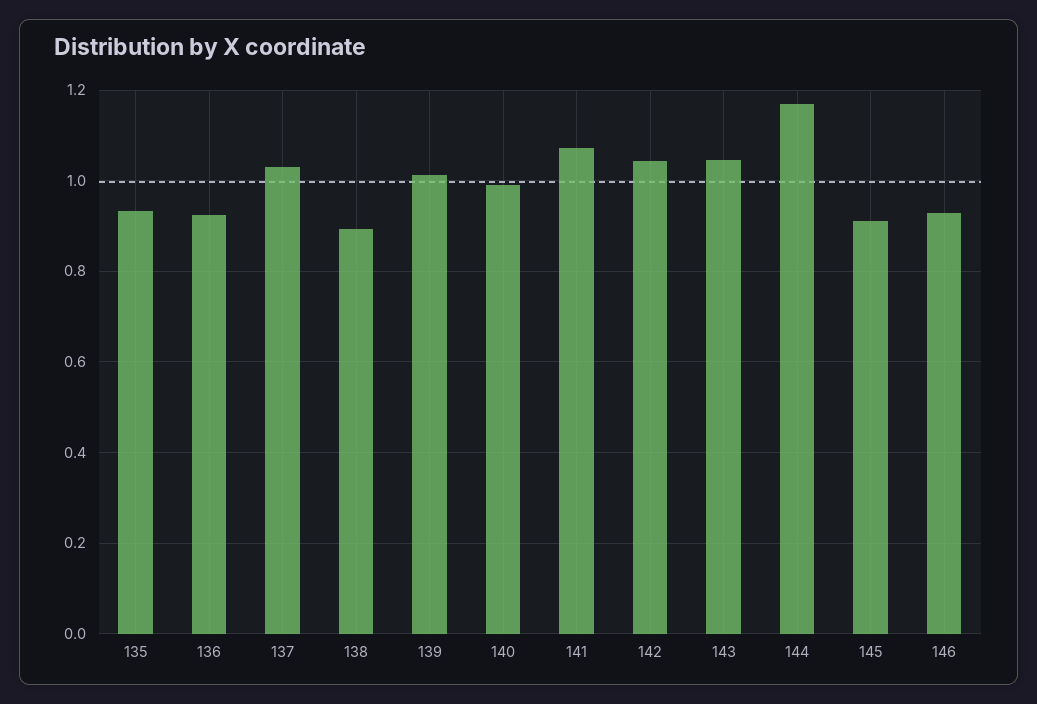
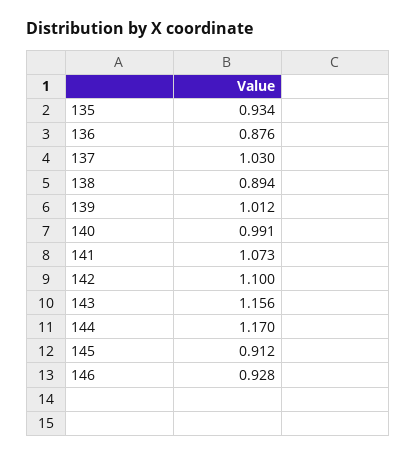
  {
    "135": 0.934,
-   "136": 0.92,
+   "136": 0.876,
    "137": 1.03,
    "138": 0.894,
    "139": 1.012,
    "140": 0.991,
    "141": 1.073,
-   "142": 1.04,
+   "142": 1.1,
-   "143": 1.04,
+   "143": 1.156,
    "144": 1.17,
    "145": 0.912,
    "146": 0.928
  }

